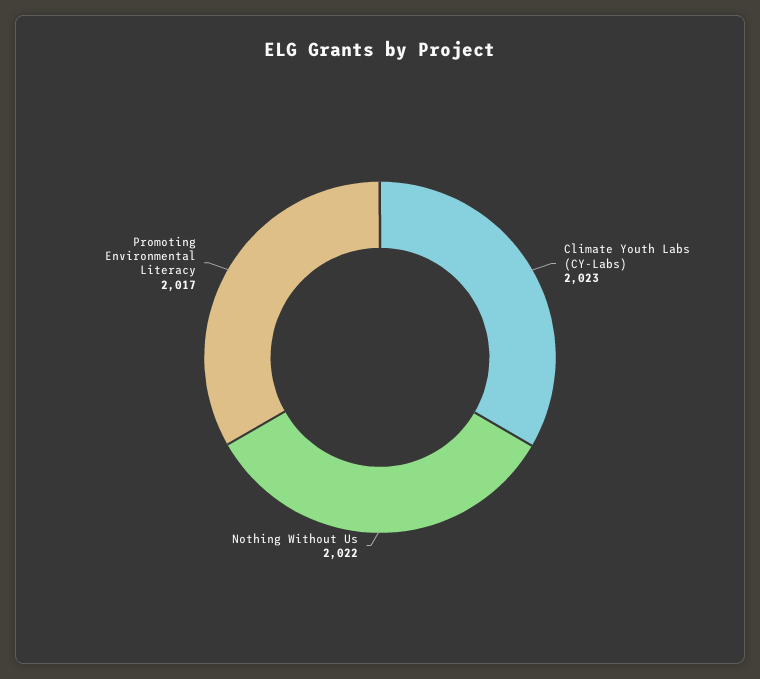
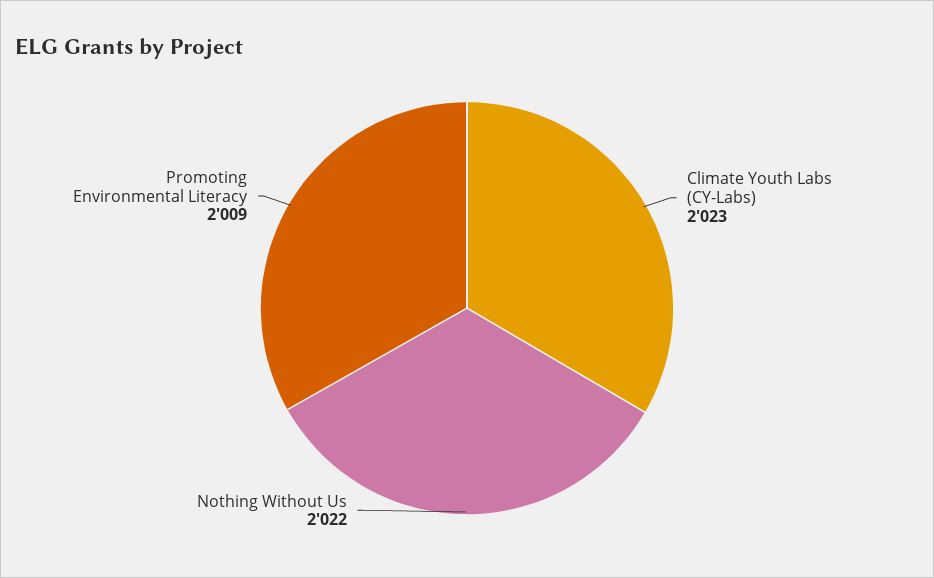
  {
    "Climate Youth Labs (CY-Labs)": 2023,
    "Nothing Without Us": 2022,
-   "Promoting Environmental Literacy": 2017
+   "Promoting Environmental Literacy": 2009
  }

